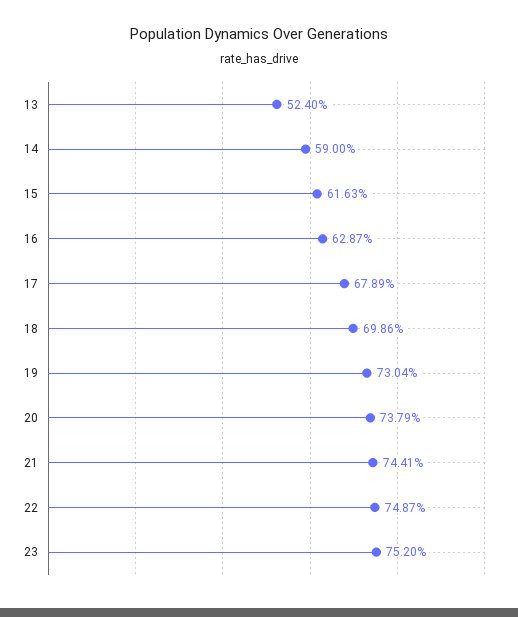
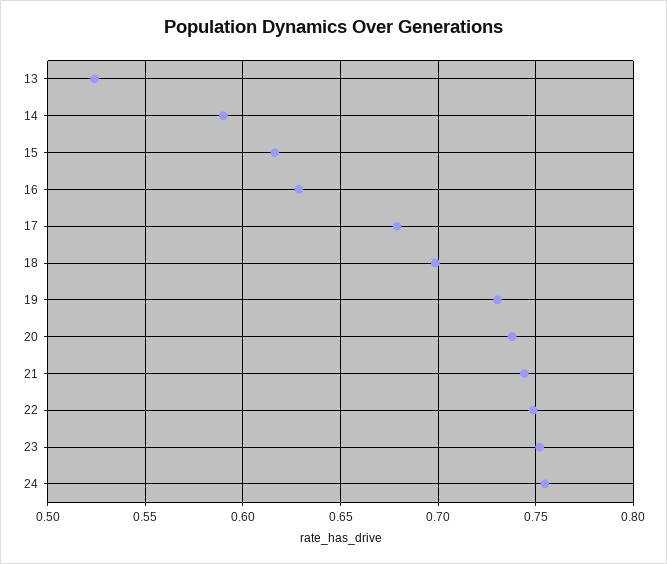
  {
    "13": 0.524,
    "14": 0.59,
    "15": 0.6163,
    "16": 0.6287,
    "17": 0.6789,
    "18": 0.6986,
    "19": 0.7304,
    "20": 0.7379,
    "21": 0.7441,
    "22": 0.7487,
-   "23": 0.752
+   "23": 0.752,
+   "24": 0.755
  }

